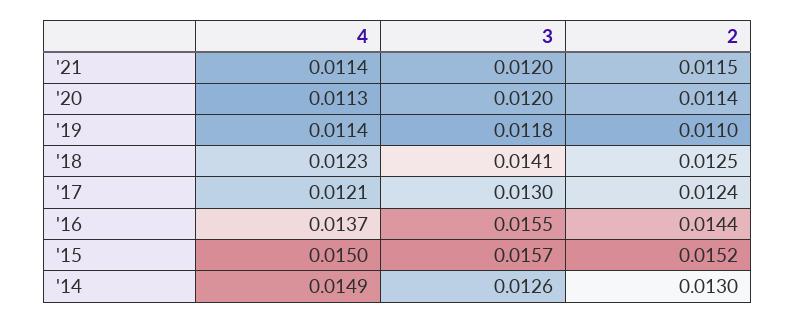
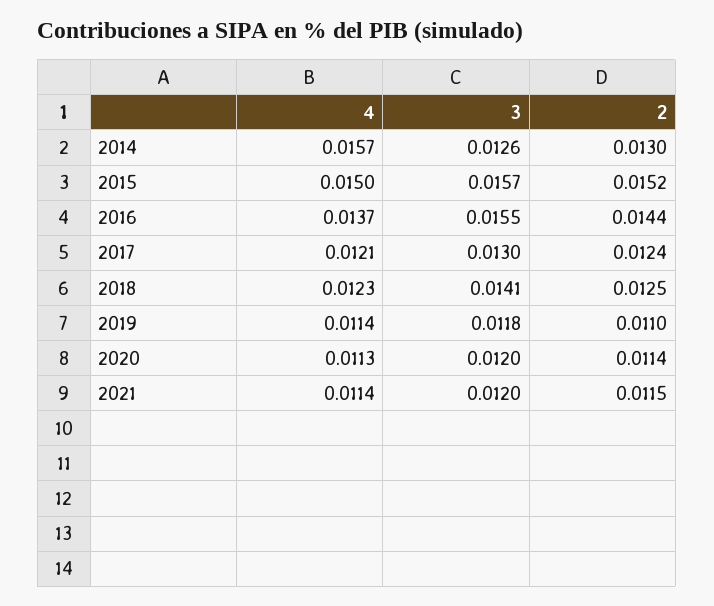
  {
    "4": {
      "'21": 0.0114,
      "'20": 0.0113,
      "'19": 0.0114,
      "'18": 0.0123,
      "'17": 0.0121,
      "'16": 0.0137,
      "'15": 0.015,
-     "'14": 0.0149
+     "'14": 0.0157
    },
    "3": {
      "'21": 0.012,
      "'20": 0.012,
      "'19": 0.0118,
      "'18": 0.0141,
      "'17": 0.013,
      "'16": 0.0155,
      "'15": 0.0157,
      "'14": 0.0126
    },
    "2": {
      "'21": 0.0115,
      "'20": 0.0114,
      "'19": 0.011,
      "'18": 0.0125,
      "'17": 0.0124,
      "'16": 0.0144,
      "'15": 0.0152,
      "'14": 0.013
    }
  }

